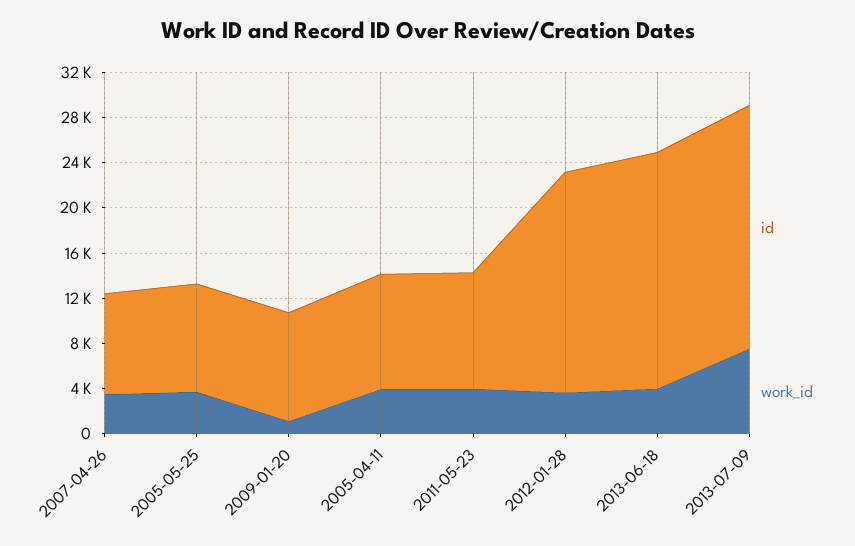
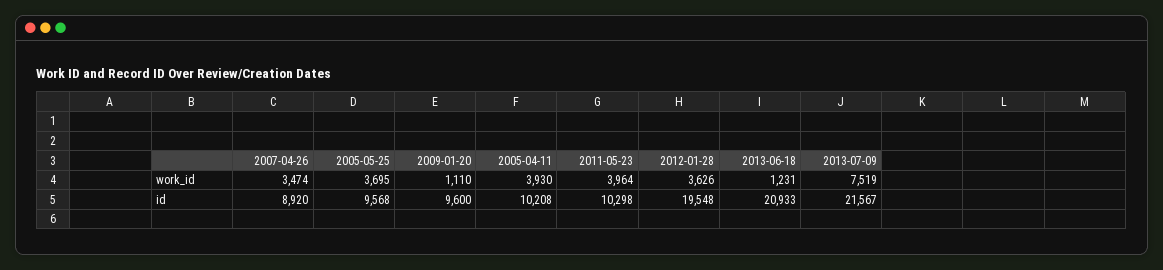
  {
    "id": {
      "2007-04-26": 8920,
      "2005-05-25": 9568,
      "2009-01-20": 9600,
      "2005-04-11": 10208,
      "2011-05-23": 10298,
      "2012-01-28": 19548,
      "2013-06-18": 20933,
      "2013-07-09": 21567
    },
    "work_id": {
      "2007-04-26": 3474,
      "2005-05-25": 3695,
      "2009-01-20": 1110,
      "2005-04-11": 3930,
      "2011-05-23": 3964,
      "2012-01-28": 3626,
-     "2013-06-18": 4000,
+     "2013-06-18": 1231,
      "2013-07-09": 7519
    }
  }

